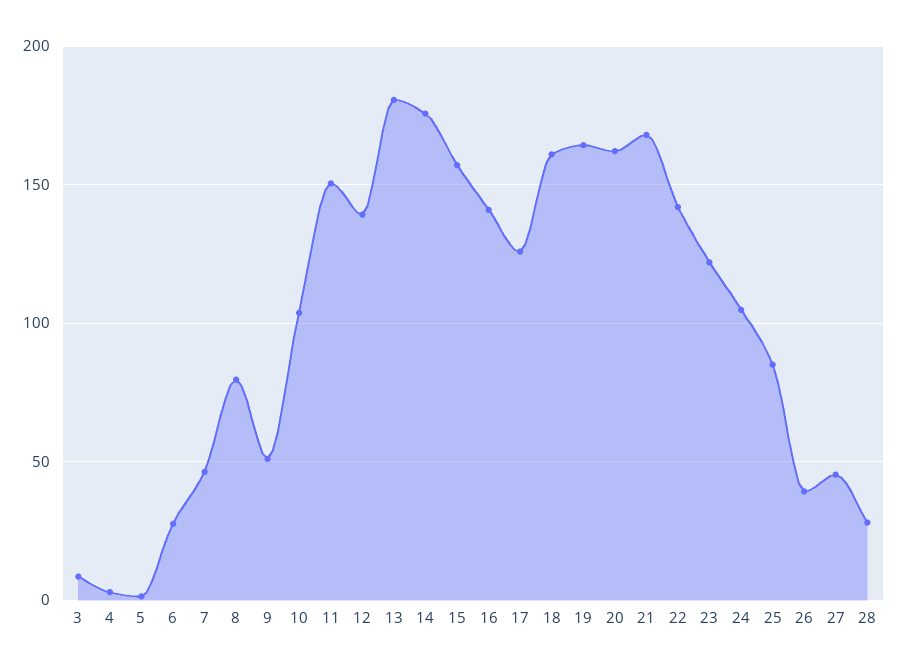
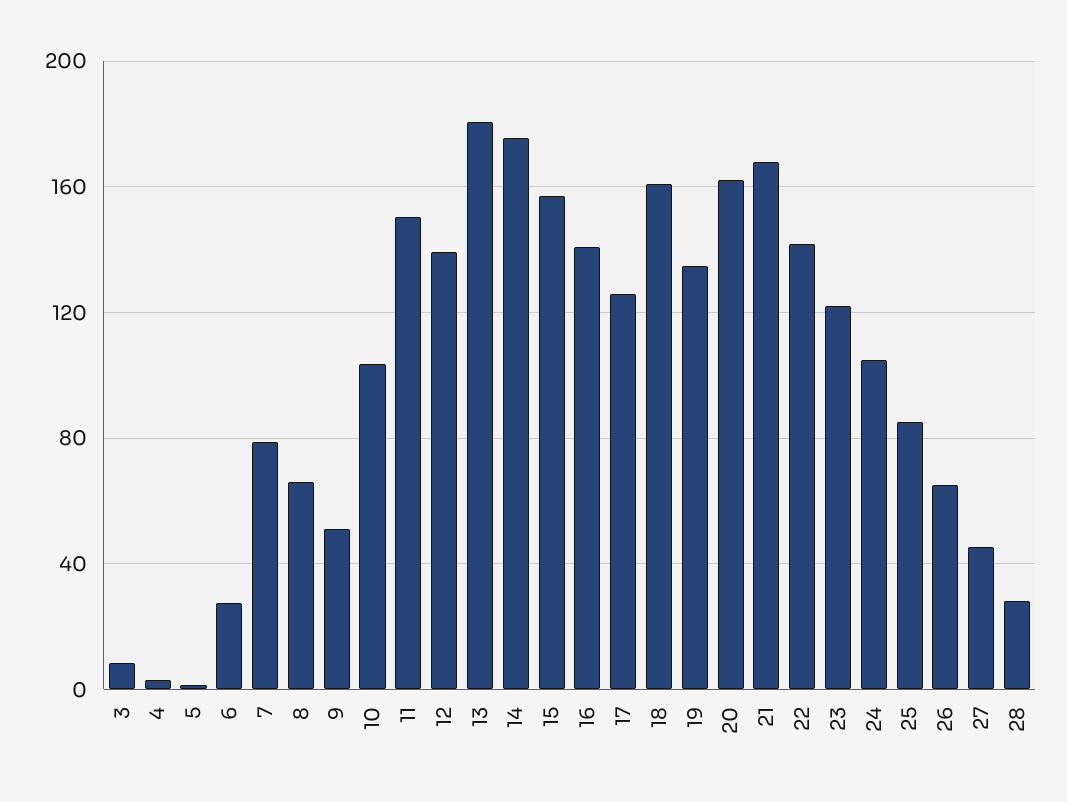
  {
    "3": 10,
    "4": 5,
    "5": 0,
    "6": 30,
-   "7": 45,
+   "7": 80,
-   "8": 80,
+   "8": 65,
    "9": 50,
    "10": 105,
    "11": 150,
    "12": 140,
    "13": 180,
    "14": 175,
    "15": 155,
    "16": 140,
    "17": 125,
    "18": 160,
-   "19": 165,
+   "19": 135,
    "20": 160,
    "21": 170,
    "22": 140,
    "23": 120,
    "24": 105,
    "25": 85,
-   "26": 40,
+   "26": 65,
    "27": 45,
    "28": 30
  }

